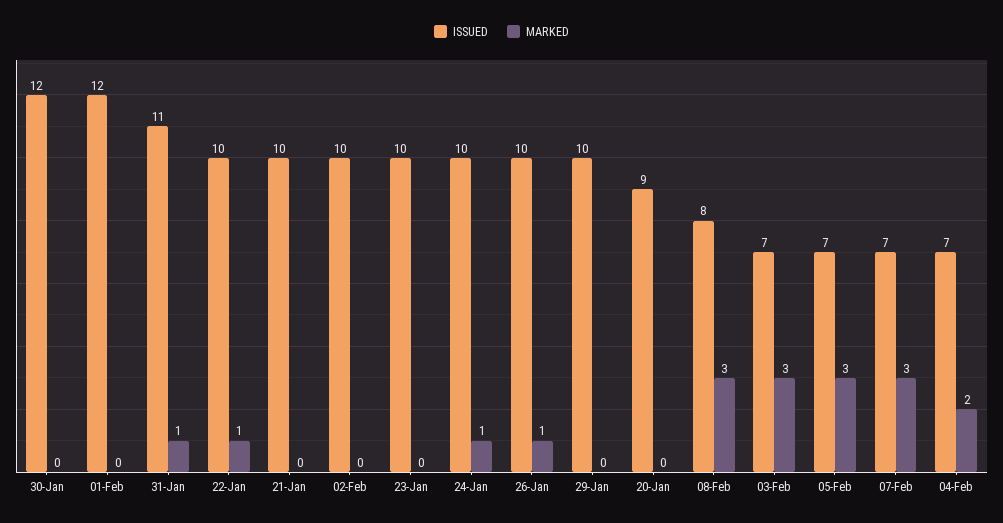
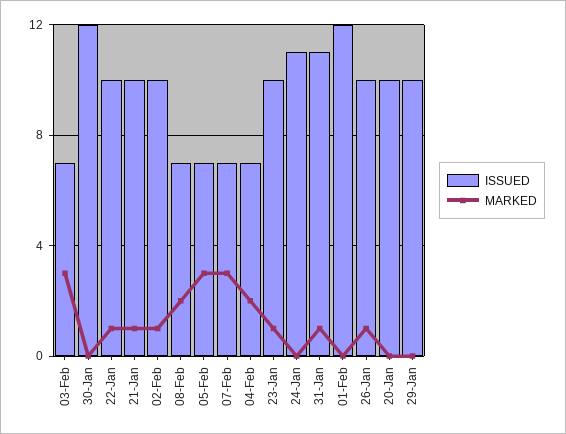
  {
    "ISSUED": {
      "30-Jan": 12,
      "01-Feb": 12,
      "31-Jan": 11,
      "22-Jan": 10,
      "21-Jan": 10,
      "02-Feb": 10,
      "23-Jan": 10,
-     "24-Jan": 10,
+     "24-Jan": 11,
      "26-Jan": 10,
      "29-Jan": 10,
-     "20-Jan": 9,
+     "20-Jan": 10,
-     "08-Feb": 8,
+     "08-Feb": 7,
      "03-Feb": 7,
      "05-Feb": 7,
      "07-Feb": 7,
      "04-Feb": 7
    },
    "MARKED": {
      "30-Jan": 0,
      "01-Feb": 0,
      "31-Jan": 1,
      "22-Jan": 1,
-     "21-Jan": 0,
+     "21-Jan": 1,
-     "02-Feb": 0,
+     "02-Feb": 1,
-     "23-Jan": 0,
+     "23-Jan": 1,
-     "24-Jan": 1,
+     "24-Jan": 0,
      "26-Jan": 1,
      "29-Jan": 0,
      "20-Jan": 0,
-     "08-Feb": 3,
+     "08-Feb": 2,
      "03-Feb": 3,
      "05-Feb": 3,
      "07-Feb": 3,
      "04-Feb": 2
    }
  }

